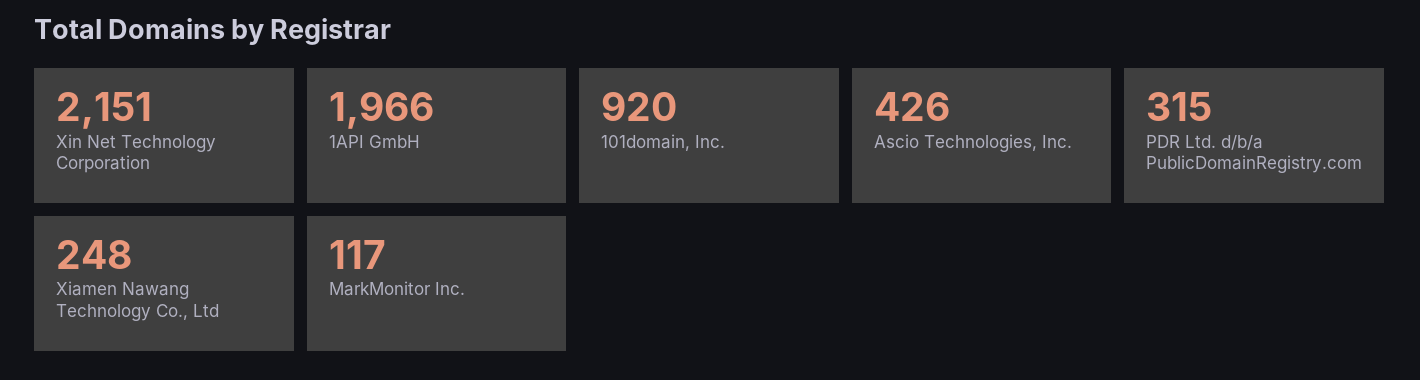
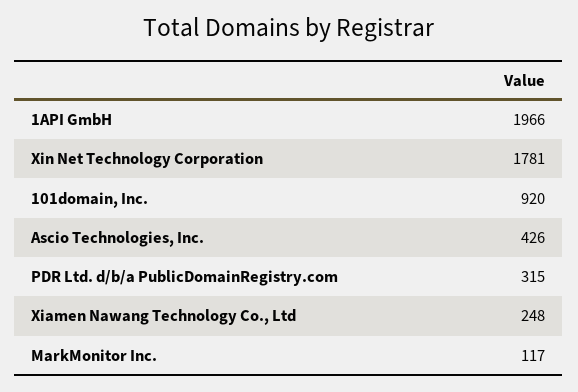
  {
-   "Xin Net Technology Corporation": 2151,
+   "Xin Net Technology Corporation": 1781,
    "1API GmbH": 1966,
    "101domain, Inc.": 920,
    "Ascio Technologies, Inc.": 426,
    "PDR Ltd. d/b/a PublicDomainRegistry.com": 315,
    "Xiamen Nawang Technology Co., Ltd": 248,
    "MarkMonitor Inc.": 117
  }

